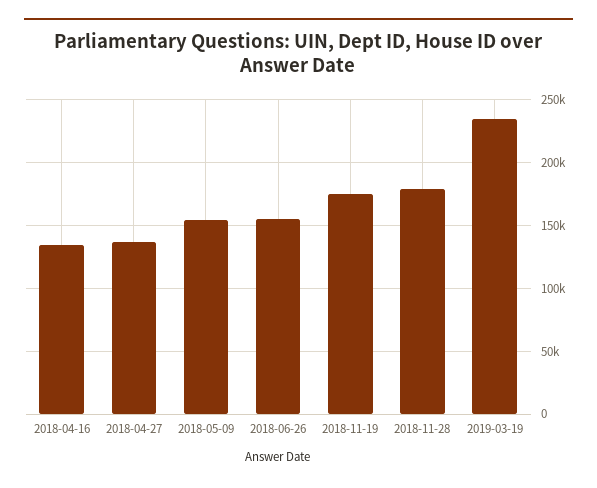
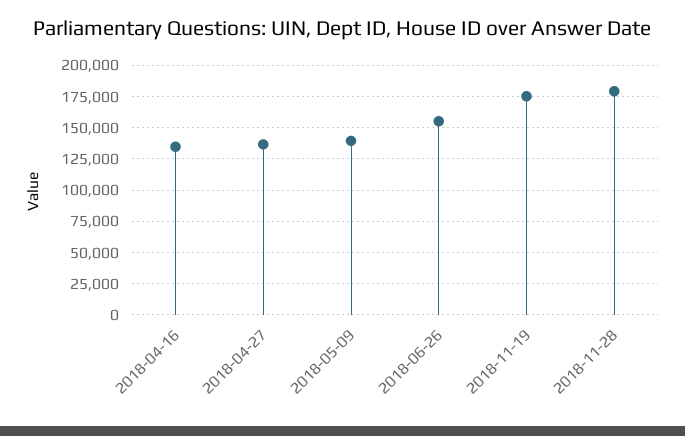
  {
    "2018-04-16": 135000,
    "2018-04-27": 135000,
-   "2018-05-09": 155000,
+   "2018-05-09": 140000,
    "2018-06-26": 155000,
    "2018-11-19": 175000,
-   "2018-11-28": 180000,
+   "2018-11-28": 180000
-   "2019-03-19": 235000
  }

